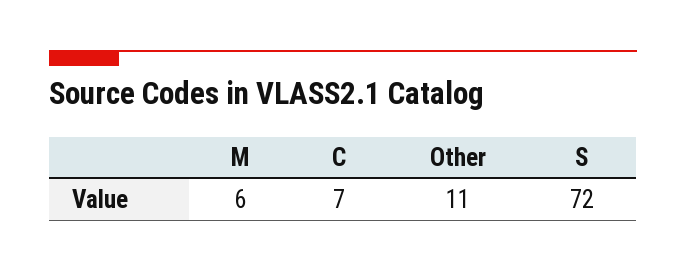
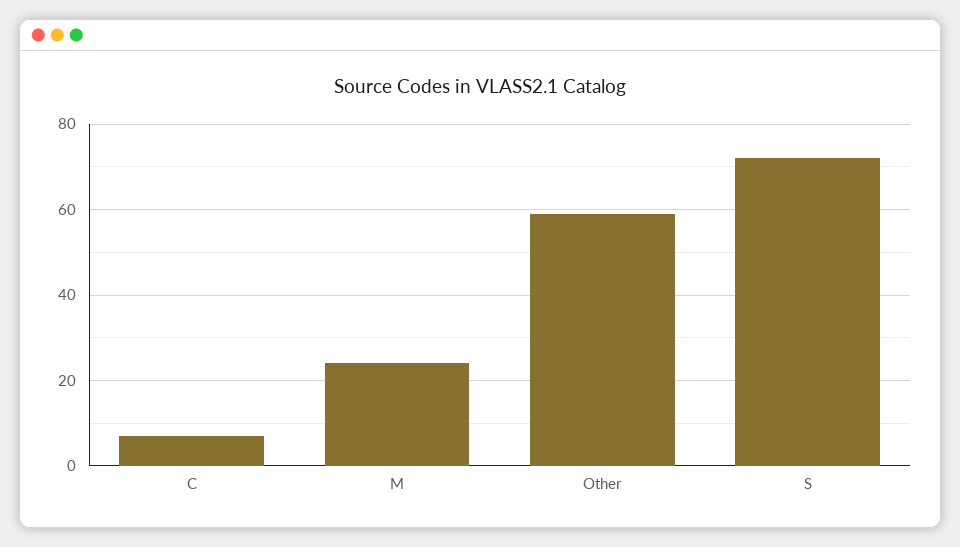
  {
-   "M": 6,
+   "M": 25,
    "C": 7,
-   "Other": 11,
+   "Other": 60,
    "S": 72
  }

